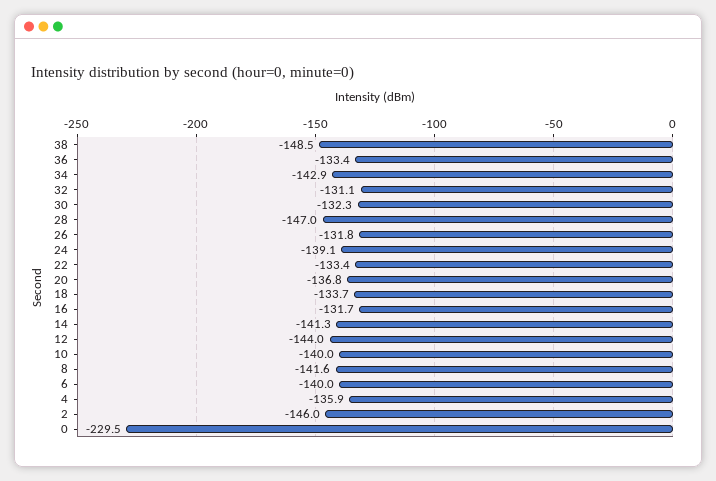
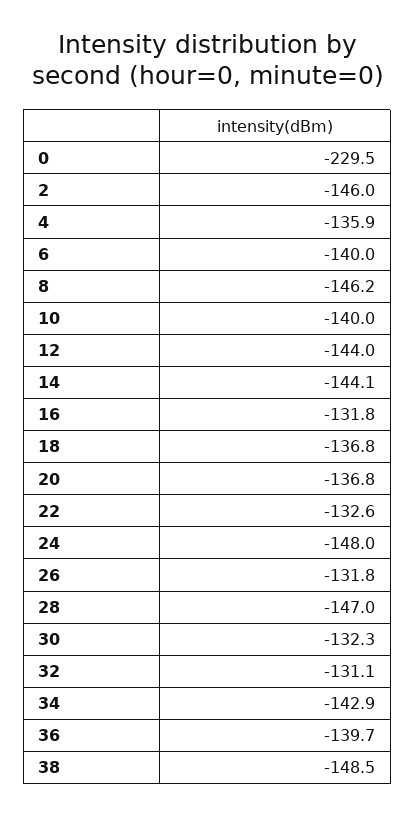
  {
    "38": -148.5,
-   "36": -133.4,
+   "36": -139.7,
    "34": -142.9,
    "32": -131.1,
    "30": -132.3,
    "28": -147,
    "26": -131.8,
-   "24": -139.1,
+   "24": -148,
-   "22": -133.4,
+   "22": -132.6,
    "20": -136.8,
-   "18": -133.7,
+   "18": -136.8,
-   "16": -131.7,
+   "16": -131.8,
-   "14": -141.3,
+   "14": -144.1,
    "12": -144,
    "10": -140,
-   "8": -141.6,
+   "8": -146.2,
    "6": -140,
    "4": -135.9,
    "2": -146,
    "0": -229.5
  }

